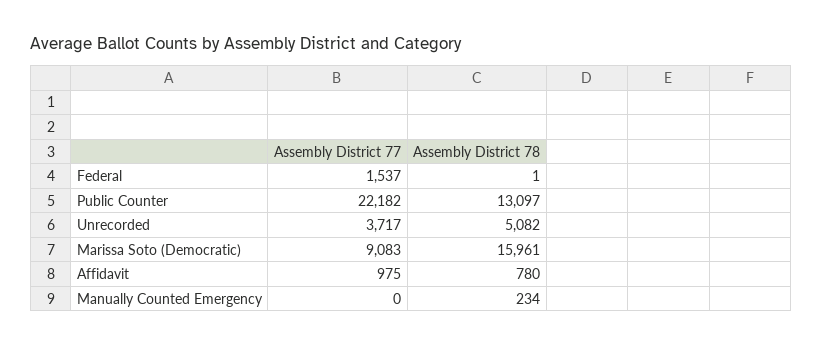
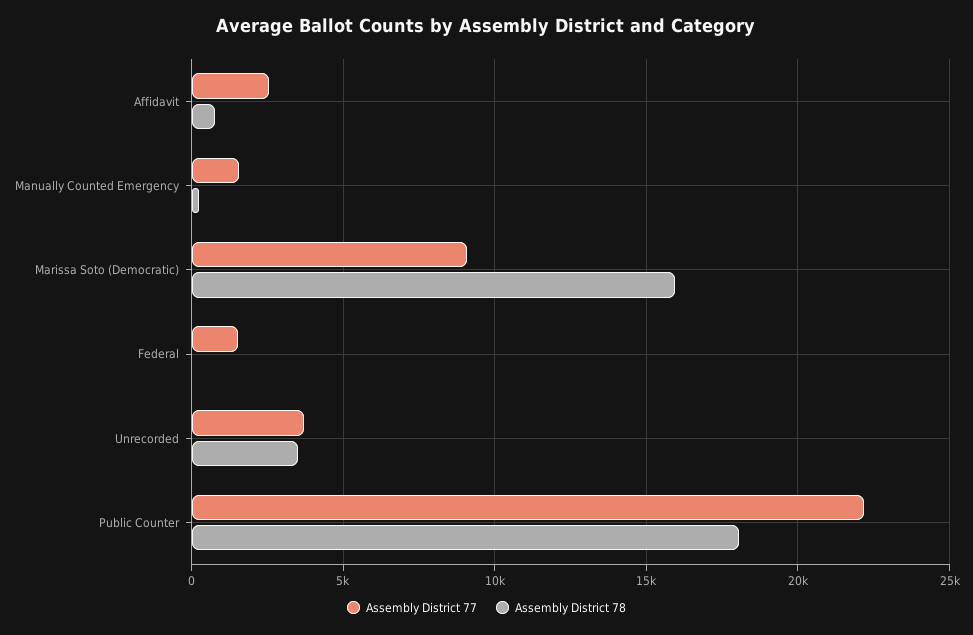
  {
    "Assembly District 77": {
      "Federal": 1537,
      "Public Counter": 22182,
      "Unrecorded": 3717,
      "Marissa Soto (Democratic)": 9083,
-     "Affidavit": 975,
+     "Affidavit": 2500,
-     "Manually Counted Emergency": 0
+     "Manually Counted Emergency": 1500
    },
    "Assembly District 78": {
      "Federal": 1,
-     "Public Counter": 13097,
+     "Public Counter": 18000,
-     "Unrecorded": 5082,
+     "Unrecorded": 3500,
      "Marissa Soto (Democratic)": 15961,
      "Affidavit": 780,
      "Manually Counted Emergency": 234
    }
  }

